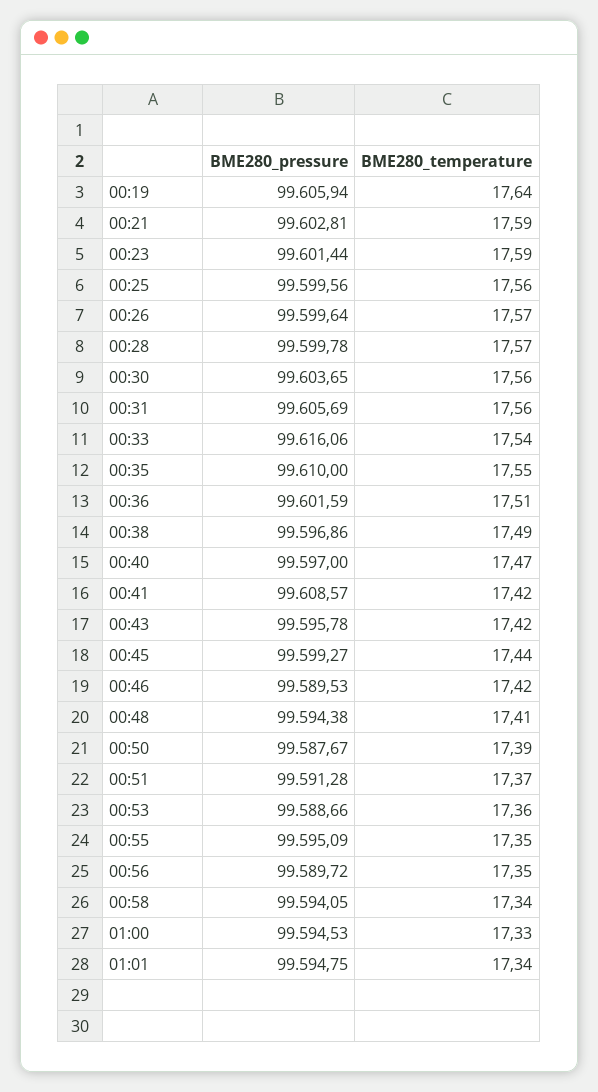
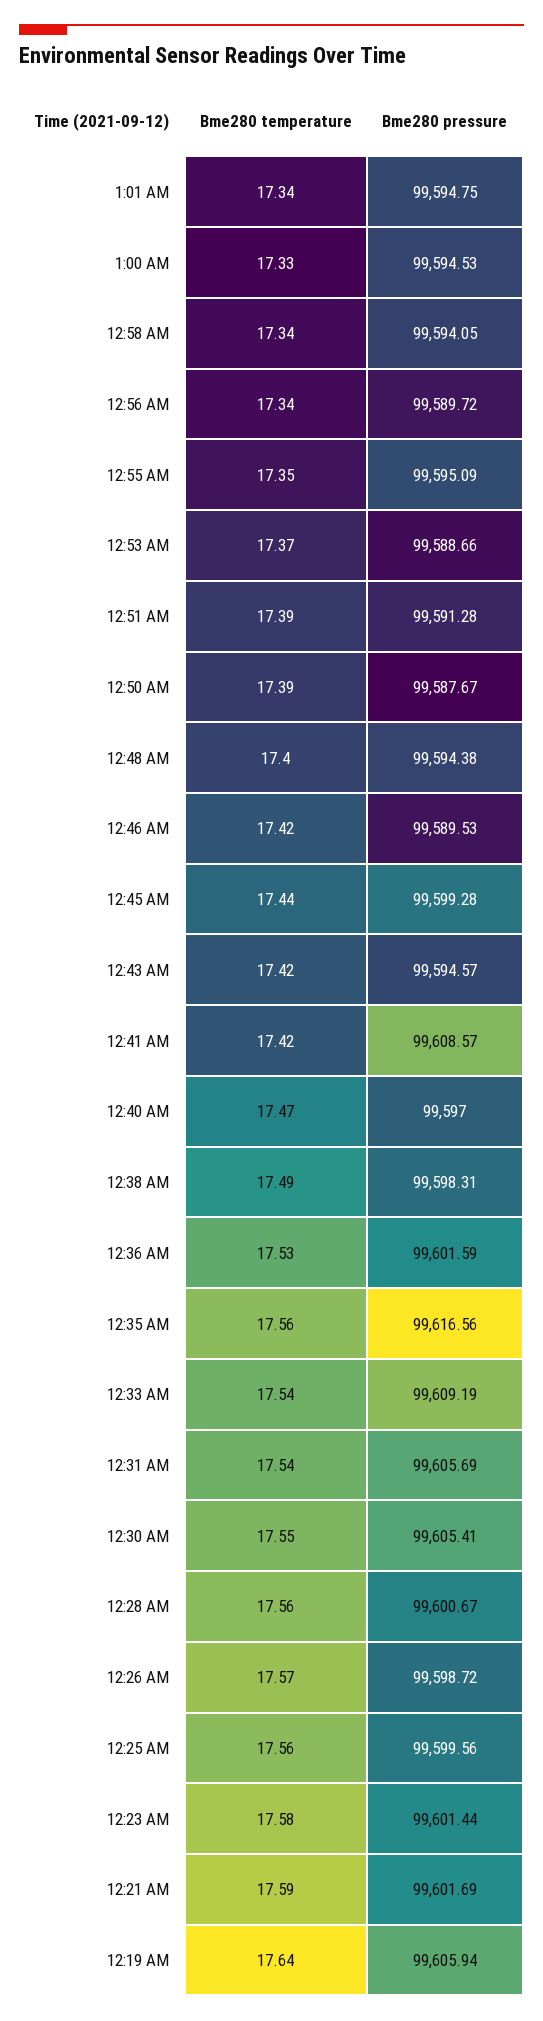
  {
    "BME280_pressure": {
      "00:19": 99605.94,
-     "00:21": 99602.81,
+     "00:21": 99601.69,
      "00:23": 99601.44,
      "00:25": 99599.56,
-     "00:26": 99599.64,
+     "00:26": 99598.72,
-     "00:28": 99599.78,
+     "00:28": 99600.67,
-     "00:30": 99603.65,
+     "00:30": 99605.41,
      "00:31": 99605.69,
-     "00:33": 99616.06,
+     "00:33": 99609.19,
-     "00:35": 99610,
+     "00:35": 99616.56,
      "00:36": 99601.59,
-     "00:38": 99596.86,
+     "00:38": 99598.31,
      "00:40": 99597,
      "00:41": 99608.57,
-     "00:43": 99595.78,
+     "00:43": 99594.57,
-     "00:45": 99599.27,
+     "00:45": 99599.28,
      "00:46": 99589.53,
      "00:48": 99594.38,
      "00:50": 99587.67,
      "00:51": 99591.28,
      "00:53": 99588.66,
      "00:55": 99595.09,
      "00:56": 99589.72,
      "00:58": 99594.05,
      "01:00": 99594.53,
      "01:01": 99594.75
    },
    "BME280_temperature": {
      "00:19": 17.64,
      "00:21": 17.59,
-     "00:23": 17.59,
+     "00:23": 17.58,
      "00:25": 17.56,
      "00:26": 17.57,
-     "00:28": 17.57,
+     "00:28": 17.56,
-     "00:30": 17.56,
+     "00:30": 17.55,
-     "00:31": 17.56,
+     "00:31": 17.54,
      "00:33": 17.54,
-     "00:35": 17.55,
+     "00:35": 17.56,
-     "00:36": 17.51,
+     "00:36": 17.53,
      "00:38": 17.49,
      "00:40": 17.47,
      "00:41": 17.42,
      "00:43": 17.42,
      "00:45": 17.44,
      "00:46": 17.42,
-     "00:48": 17.41,
+     "00:48": 17.4,
      "00:50": 17.39,
-     "00:51": 17.37,
+     "00:51": 17.39,
-     "00:53": 17.36,
+     "00:53": 17.37,
      "00:55": 17.35,
-     "00:56": 17.35,
+     "00:56": 17.34,
      "00:58": 17.34,
      "01:00": 17.33,
      "01:01": 17.34
    }
  }

